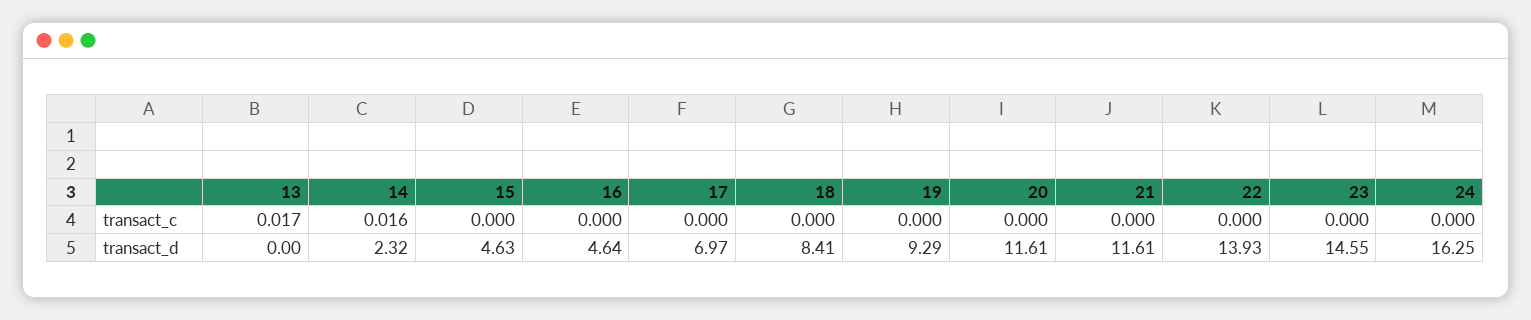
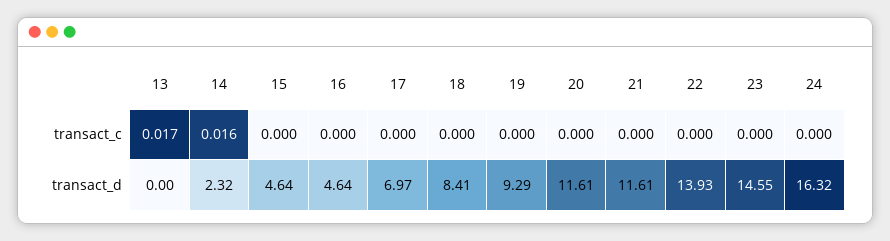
  {
    "13": {
      "transact_c": 0.017,
      "transact_d": 0
    },
    "14": {
      "transact_c": 0.016,
      "transact_d": 2.32
    },
    "15": {
      "transact_c": 0,
-     "transact_d": 4.63
+     "transact_d": 4.64
    },
    "16": {
      "transact_c": 0,
      "transact_d": 4.64
    },
    "17": {
      "transact_c": 0,
      "transact_d": 6.97
    },
    "18": {
      "transact_c": 0,
      "transact_d": 8.41
    },
    "19": {
      "transact_c": 0,
      "transact_d": 9.29
    },
    "20": {
      "transact_c": 0,
      "transact_d": 11.61
    },
    "21": {
      "transact_c": 0,
      "transact_d": 11.61
    },
    "22": {
      "transact_c": 0,
      "transact_d": 13.93
    },
    "23": {
      "transact_c": 0,
      "transact_d": 14.55
    },
    "24": {
      "transact_c": 0,
-     "transact_d": 16.25
+     "transact_d": 16.32
    }
  }

